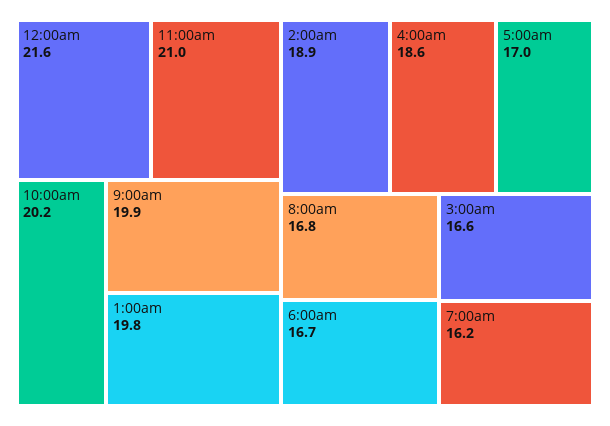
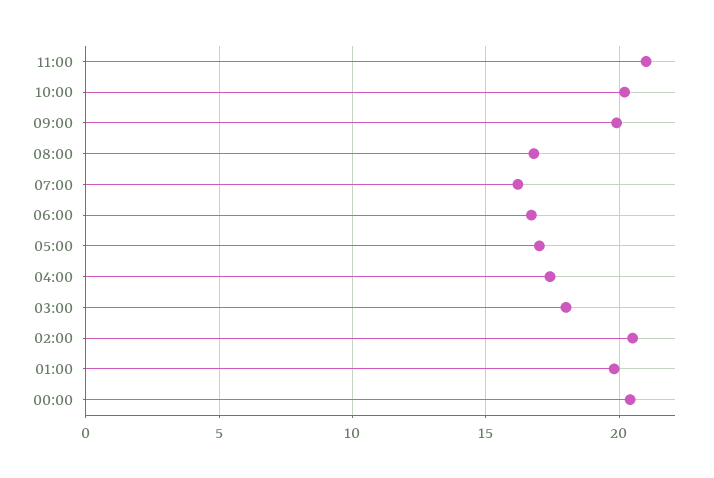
  {
-   "12:00am": 21.6,
+   "12:00am": 20.5,
    "11:00am": 21,
    "10:00am": 20.2,
    "9:00am": 19.9,
    "1:00am": 19.8,
-   "2:00am": 18.9,
+   "2:00am": 20.5,
-   "4:00am": 18.6,
+   "4:00am": 17.5,
    "5:00am": 17,
    "8:00am": 16.8,
    "6:00am": 16.7,
-   "3:00am": 16.6,
+   "3:00am": 18,
    "7:00am": 16.2
  }

